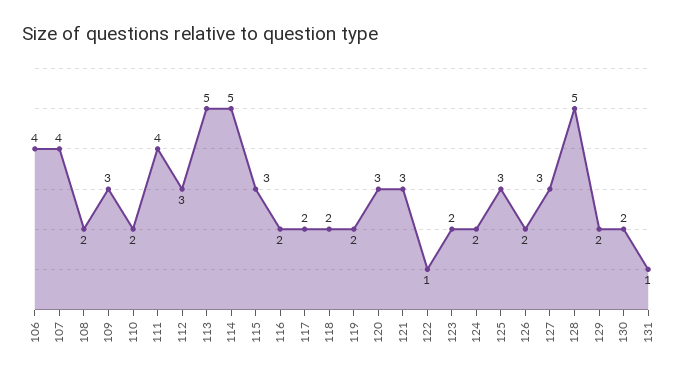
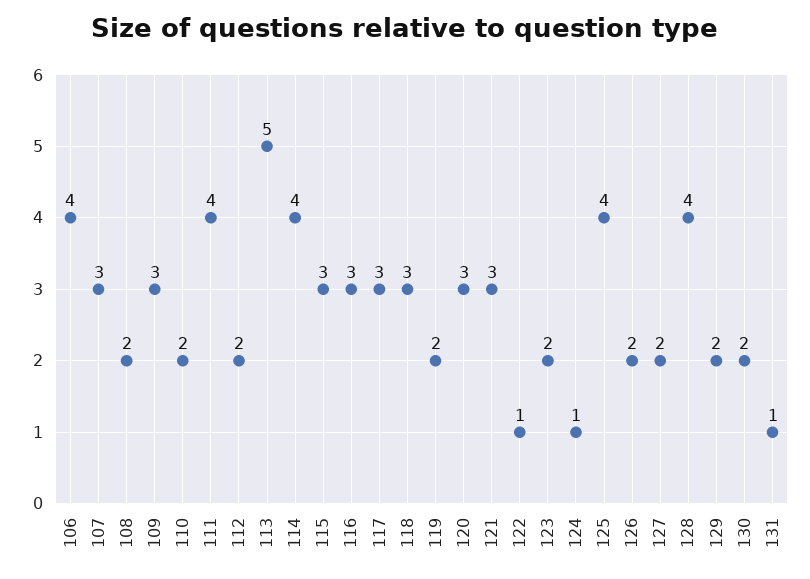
  {
    "106": 4,
-   "107": 4,
+   "107": 3,
    "108": 2,
    "109": 3,
    "110": 2,
    "111": 4,
-   "112": 3,
+   "112": 2,
    "113": 5,
-   "114": 5,
+   "114": 4,
    "115": 3,
-   "116": 2,
+   "116": 3,
-   "117": 2,
+   "117": 3,
-   "118": 2,
+   "118": 3,
    "119": 2,
    "120": 3,
    "121": 3,
    "122": 1,
    "123": 2,
-   "124": 2,
+   "124": 1,
-   "125": 3,
+   "125": 4,
    "126": 2,
-   "127": 3,
+   "127": 2,
-   "128": 5,
+   "128": 4,
    "129": 2,
    "130": 2,
    "131": 1
  }

